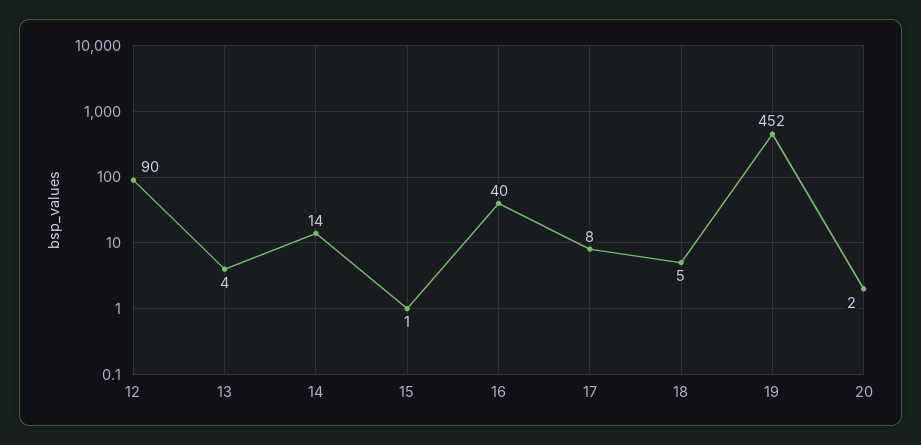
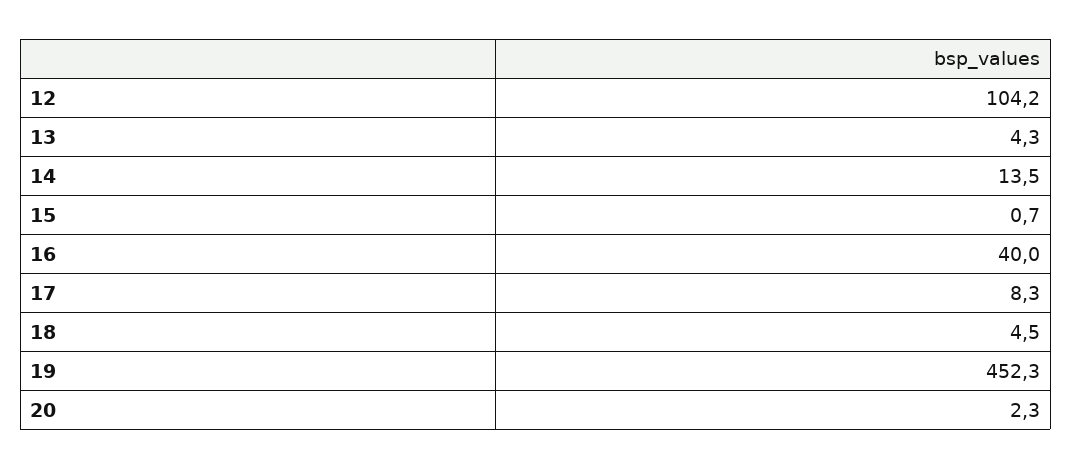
  {
-   "12": 90,
+   "12": 104.2,
    "13": 4.3,
    "14": 13.5,
    "15": 0.7,
    "16": 40,
    "17": 8.3,
    "18": 4.5,
    "19": 452.3,
    "20": 2.3
  }

